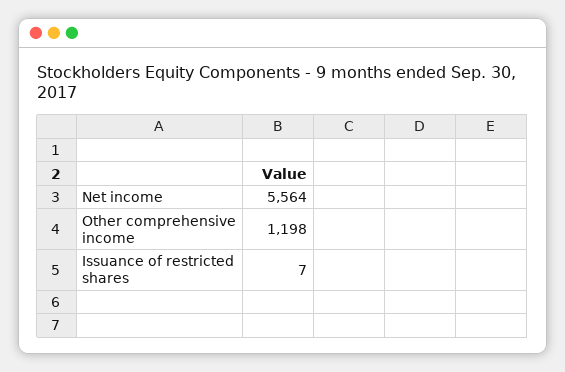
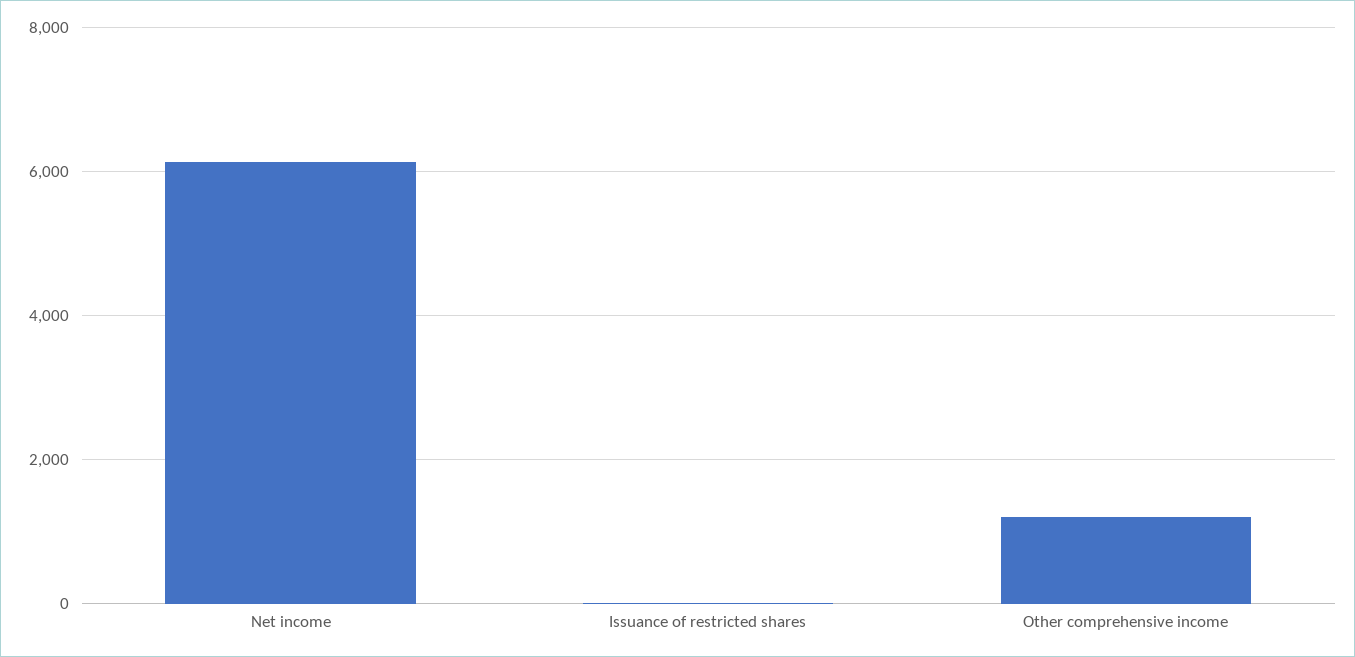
  {
-   "Net income": 5564,
+   "Net income": 6200,
    "Other comprehensive income": 1198,
    "Issuance of restricted shares": 7
  }

